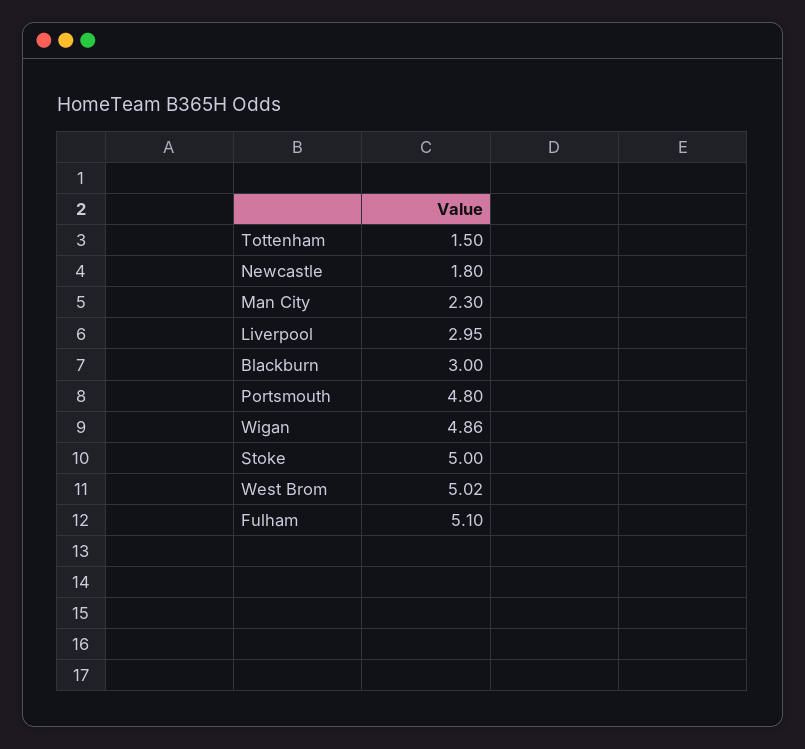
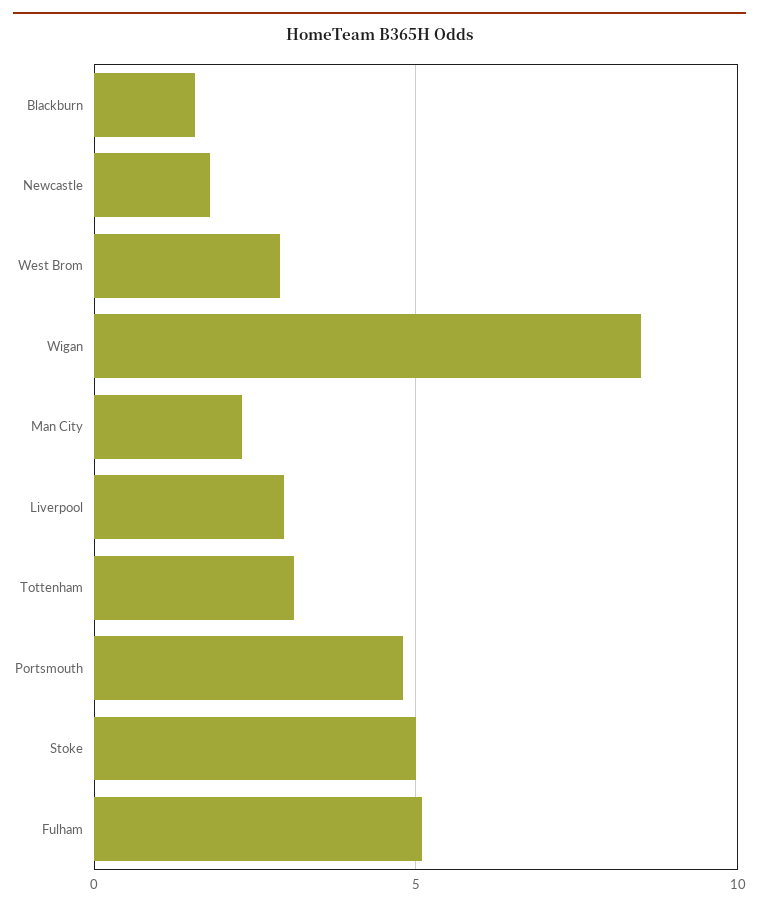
  {
-   "Tottenham": 1.5,
+   "Tottenham": 3,
    "Newcastle": 1.8,
    "Man City": 2.3,
    "Liverpool": 2.95,
-   "Blackburn": 3,
+   "Blackburn": 1.5,
    "Portsmouth": 4.8,
-   "Wigan": 4.86,
+   "Wigan": 8.5,
    "Stoke": 5,
-   "West Brom": 5.02,
+   "West Brom": 3,
    "Fulham": 5.1
  }

